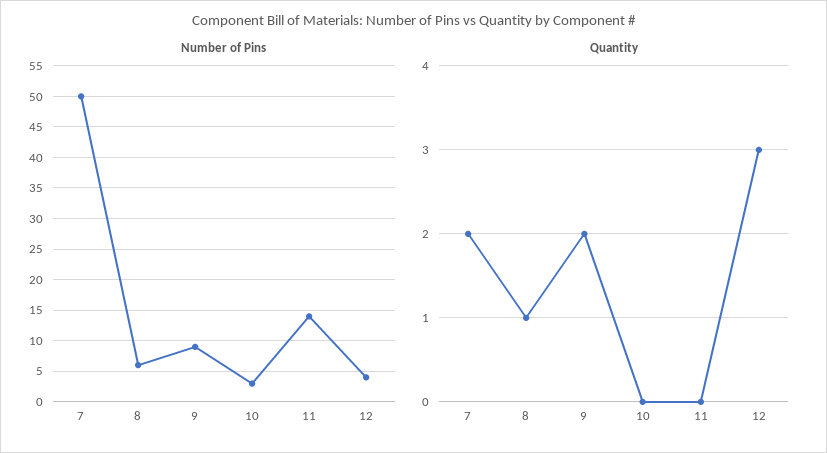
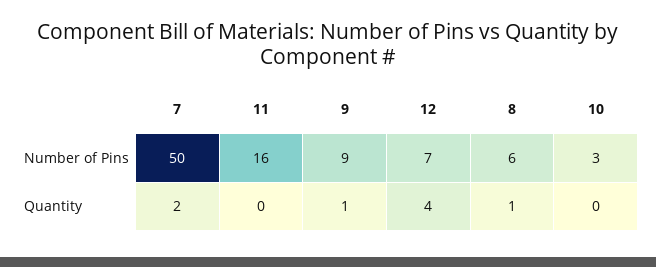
  {
    "Number of Pins": {
      "7": 50,
      "8": 6,
      "9": 9,
      "10": 3,
-     "11": 14,
+     "11": 16,
-     "12": 4
+     "12": 7
    },
    "Quantity": {
      "7": 2,
      "8": 1,
-     "9": 2,
+     "9": 1,
      "10": 0,
      "11": 0,
-     "12": 3
+     "12": 4
    }
  }

